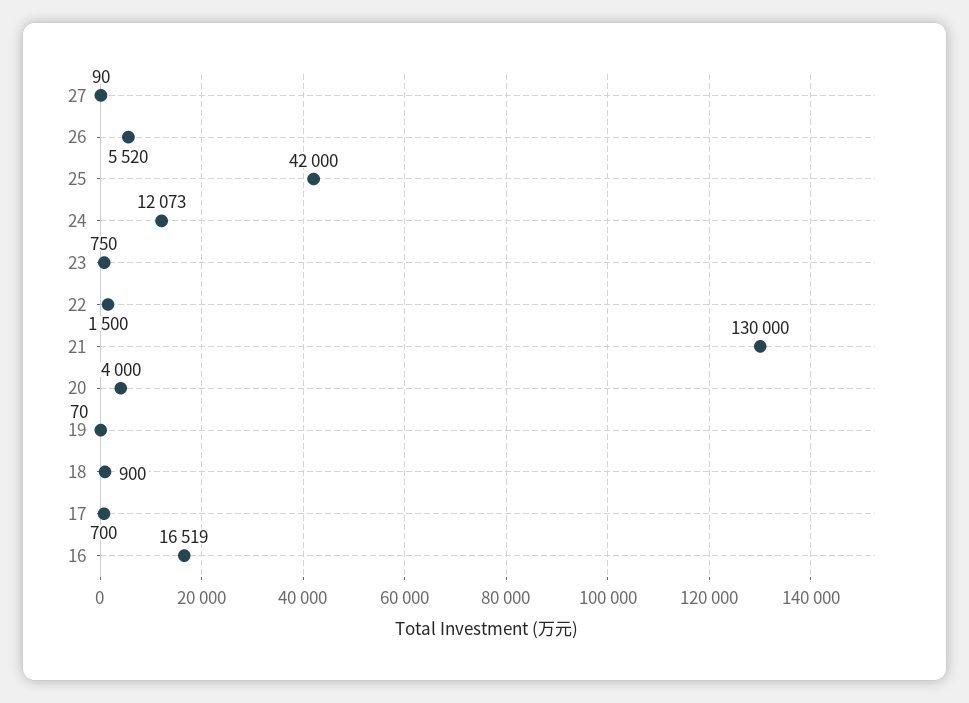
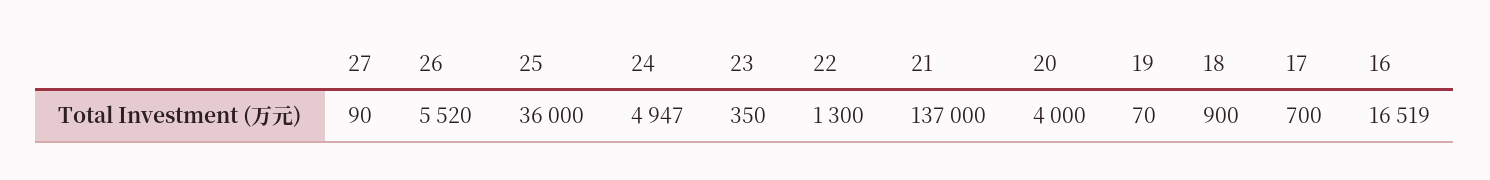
  {
    "27": 90,
    "26": 5520,
-   "25": 42000,
+   "25": 36000,
-   "24": 12073,
+   "24": 4947,
-   "23": 750,
+   "23": 350,
-   "22": 1500,
+   "22": 1300,
-   "21": 130000,
+   "21": 137000,
    "20": 4000,
    "19": 70,
    "18": 900,
    "17": 700,
    "16": 16519
  }

